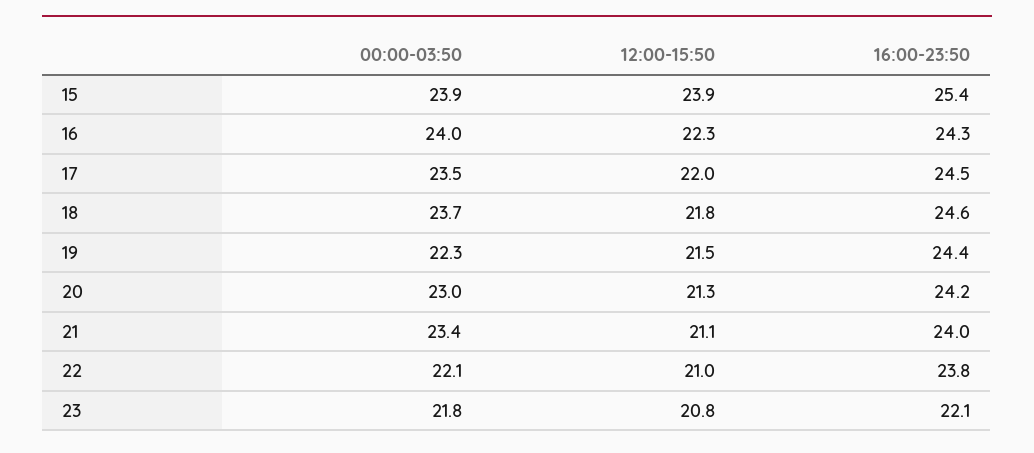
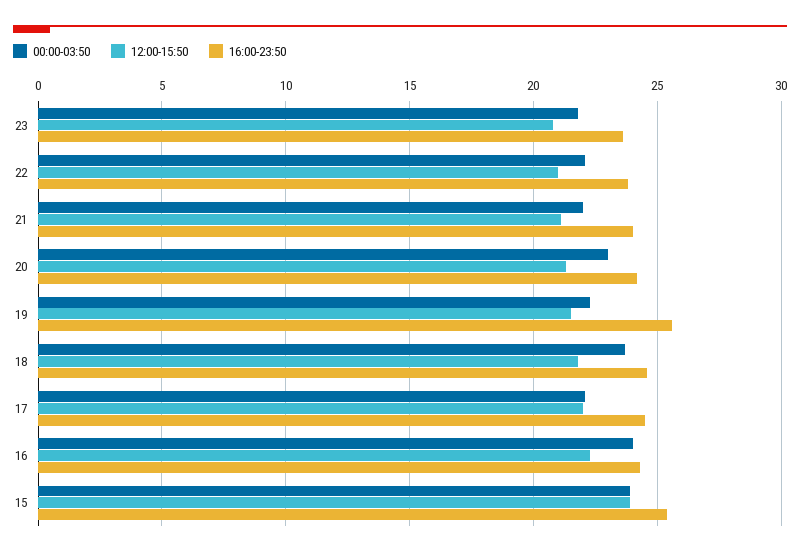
  {
    "00:00-03:50": {
      "15": 23.9,
      "16": 24,
-     "17": 23.5,
+     "17": 22,
      "18": 23.7,
      "19": 22.3,
      "20": 23,
-     "21": 23.4,
+     "21": 22,
      "22": 22.1,
      "23": 21.8
    },
    "12:00-15:50": {
      "15": 23.9,
      "16": 22.3,
      "17": 22,
      "18": 21.8,
      "19": 21.5,
      "20": 21.3,
      "21": 21.1,
      "22": 21,
      "23": 20.8
    },
    "16:00-23:50": {
      "15": 25.4,
      "16": 24.3,
      "17": 24.5,
      "18": 24.6,
-     "19": 24.4,
+     "19": 25.5,
      "20": 24.2,
      "21": 24,
      "22": 23.8,
-     "23": 22.1
+     "23": 23.5
    }
  }

